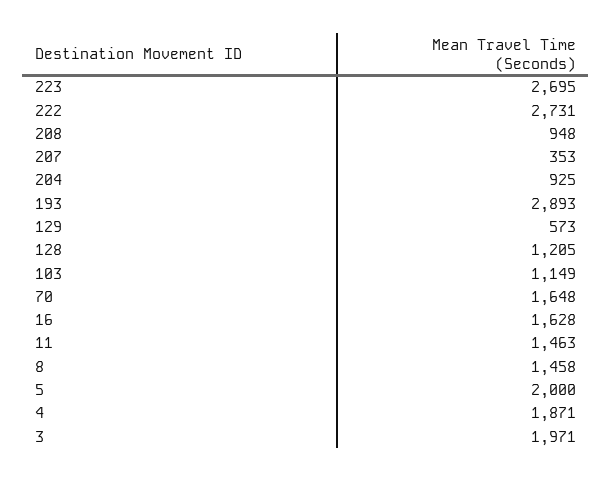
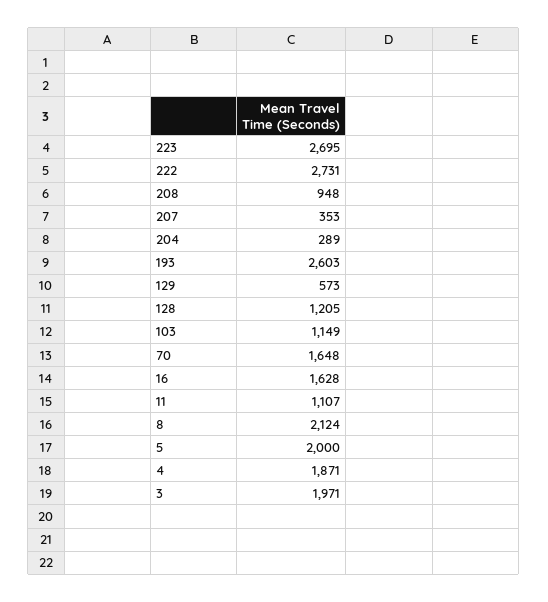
  {
    "223": 2695,
    "222": 2731,
    "208": 948,
    "207": 353,
-   "204": 925,
+   "204": 289,
-   "193": 2893,
+   "193": 2603,
    "129": 573,
    "128": 1205,
    "103": 1149,
    "70": 1648,
    "16": 1628,
-   "11": 1463,
+   "11": 1107,
-   "8": 1458,
+   "8": 2124,
    "5": 2000,
    "4": 1871,
    "3": 1971
  }

